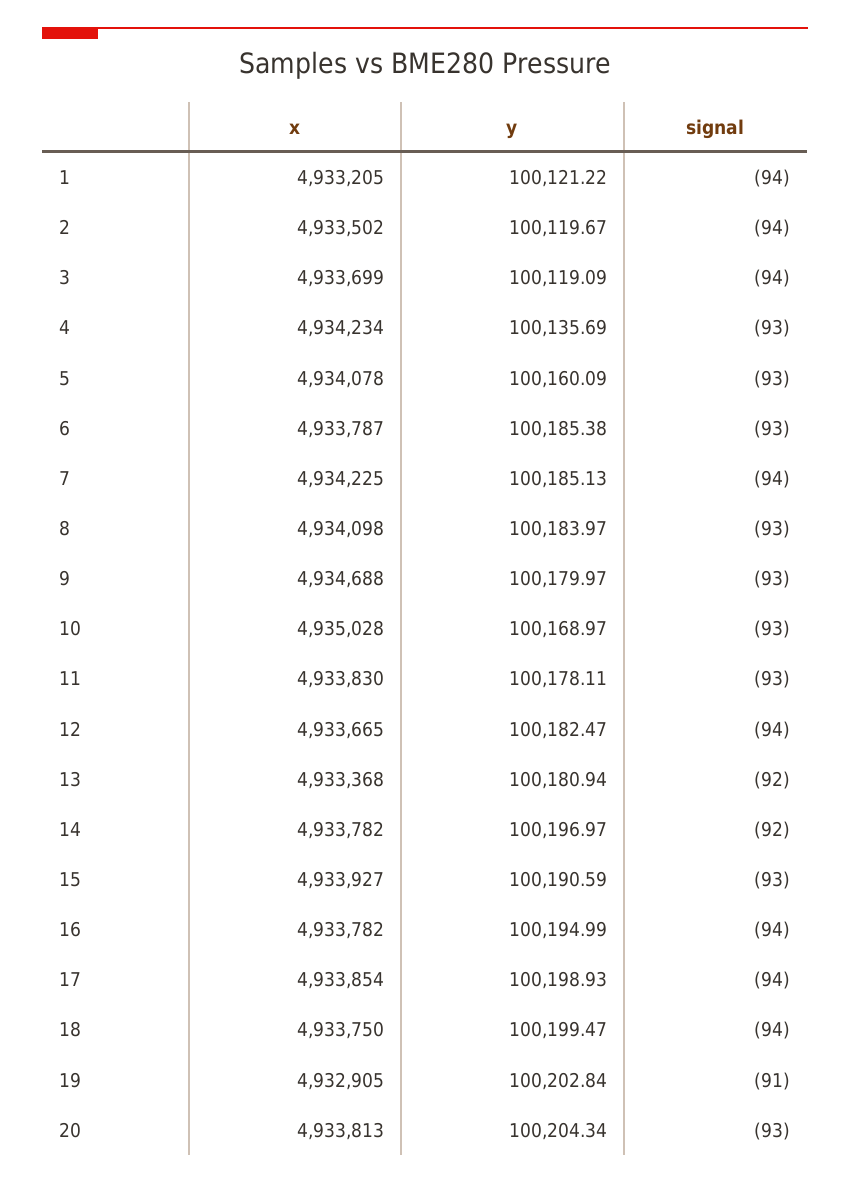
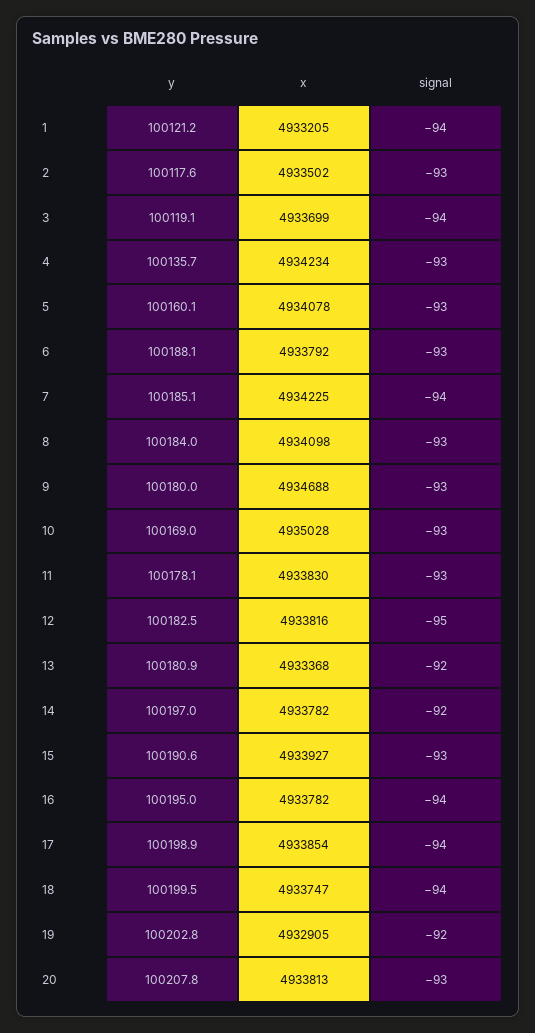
  {
    "x": {
      "1": 4933205,
      "2": 4933502,
      "3": 4933699,
      "4": 4934234,
      "5": 4934078,
-     "6": 4933787,
+     "6": 4933792,
      "7": 4934225,
      "8": 4934098,
      "9": 4934688,
      "10": 4935028,
      "11": 4933830,
-     "12": 4933665,
+     "12": 4933816,
      "13": 4933368,
      "14": 4933782,
      "15": 4933927,
      "16": 4933782,
      "17": 4933854,
-     "18": 4933750,
+     "18": 4933747,
      "19": 4932905,
      "20": 4933813
    },
    "y": {
      "1": 100121.22,
-     "2": 100119.67,
+     "2": 100117.6,
      "3": 100119.09,
      "4": 100135.69,
      "5": 100160.09,
-     "6": 100185.38,
+     "6": 100188.1,
      "7": 100185.13,
      "8": 100183.97,
      "9": 100179.97,
      "10": 100168.97,
      "11": 100178.11,
      "12": 100182.47,
      "13": 100180.94,
      "14": 100196.97,
      "15": 100190.59,
      "16": 100194.99,
      "17": 100198.93,
      "18": 100199.47,
      "19": 100202.84,
-     "20": 100204.34
+     "20": 100207.8
    },
    "signal": {
      "1": -94,
-     "2": -94,
+     "2": -93,
      "3": -94,
      "4": -93,
      "5": -93,
      "6": -93,
      "7": -94,
      "8": -93,
      "9": -93,
      "10": -93,
      "11": -93,
-     "12": -94,
+     "12": -95,
      "13": -92,
      "14": -92,
      "15": -93,
      "16": -94,
      "17": -94,
      "18": -94,
-     "19": -91,
+     "19": -92,
      "20": -93
    }
  }

